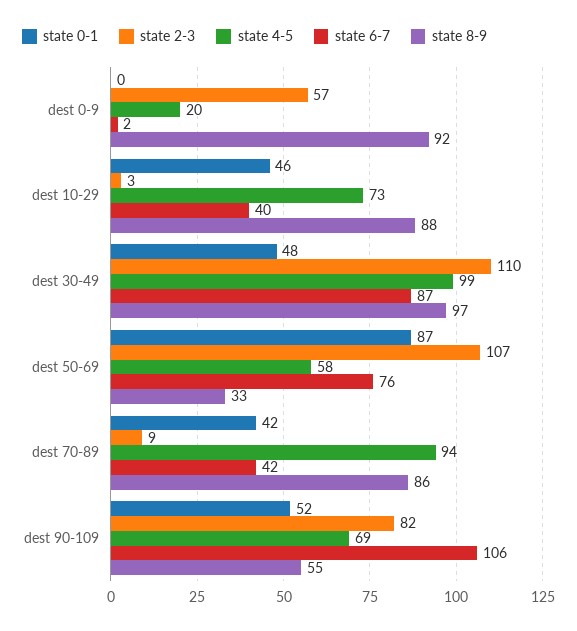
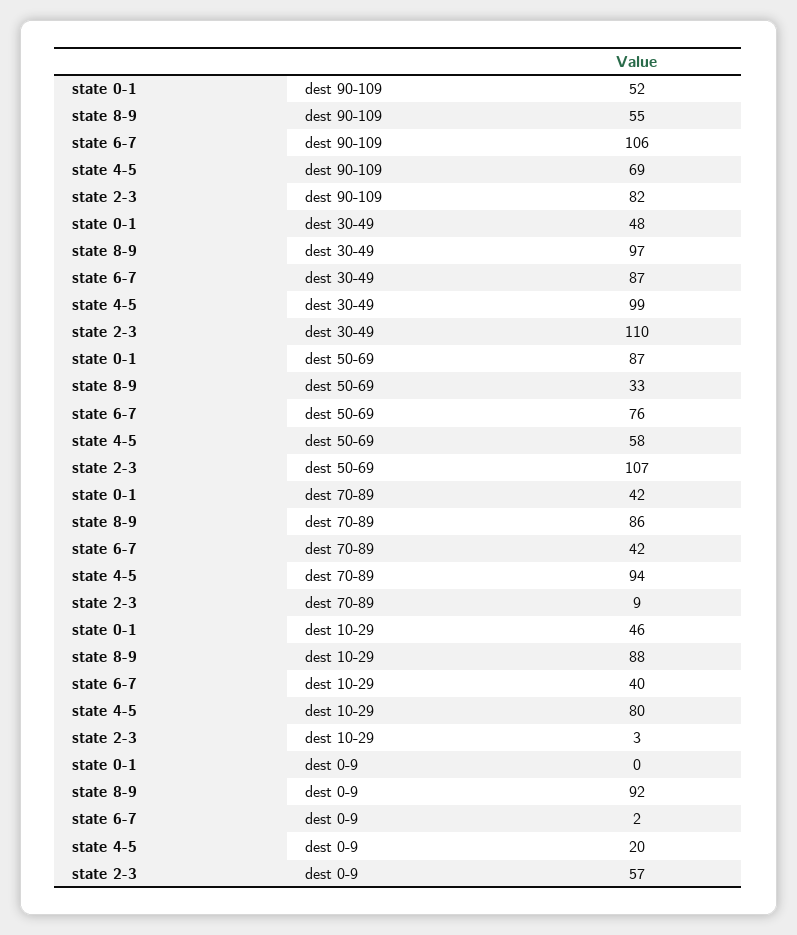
  {
    "state 0-1": {
      "dest 0-9": 0,
      "dest 10-29": 46,
      "dest 30-49": 48,
      "dest 50-69": 87,
      "dest 70-89": 42,
      "dest 90-109": 52
    },
    "state 2-3": {
      "dest 0-9": 57,
      "dest 10-29": 3,
      "dest 30-49": 110,
      "dest 50-69": 107,
      "dest 70-89": 9,
      "dest 90-109": 82
    },
    "state 4-5": {
      "dest 0-9": 20,
-     "dest 10-29": 73,
+     "dest 10-29": 80,
      "dest 30-49": 99,
      "dest 50-69": 58,
      "dest 70-89": 94,
      "dest 90-109": 69
    },
    "state 6-7": {
      "dest 0-9": 2,
      "dest 10-29": 40,
      "dest 30-49": 87,
      "dest 50-69": 76,
      "dest 70-89": 42,
      "dest 90-109": 106
    },
    "state 8-9": {
      "dest 0-9": 92,
      "dest 10-29": 88,
      "dest 30-49": 97,
      "dest 50-69": 33,
      "dest 70-89": 86,
      "dest 90-109": 55
    }
  }

